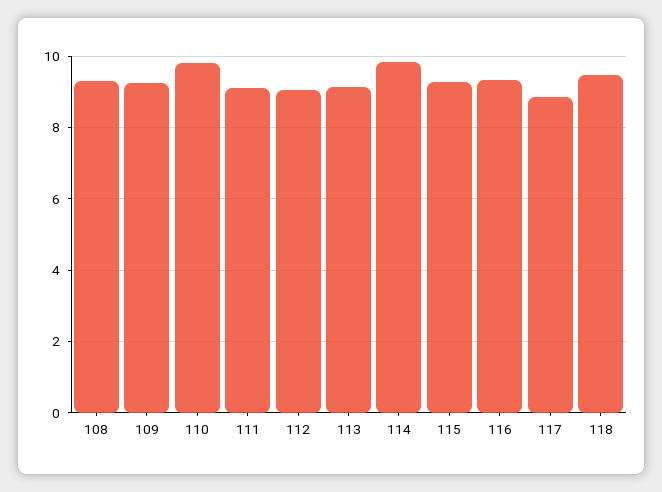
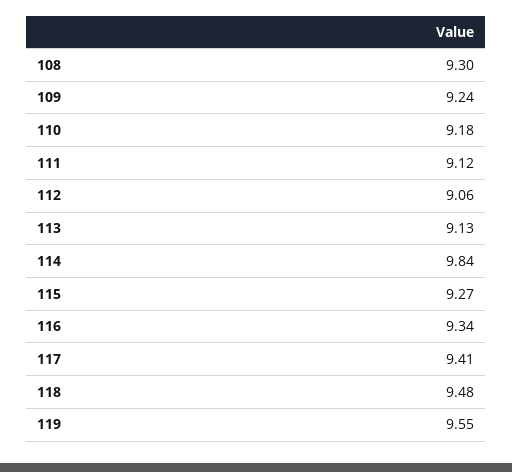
  {
    "108": 9.3,
    "109": 9.24,
-   "110": 9.8,
+   "110": 9.18,
    "111": 9.12,
    "112": 9.06,
    "113": 9.13,
    "114": 9.84,
    "115": 9.27,
    "116": 9.34,
-   "117": 8.8,
+   "117": 9.41,
-   "118": 9.48
+   "118": 9.48,
+   "119": 9.55
  }

